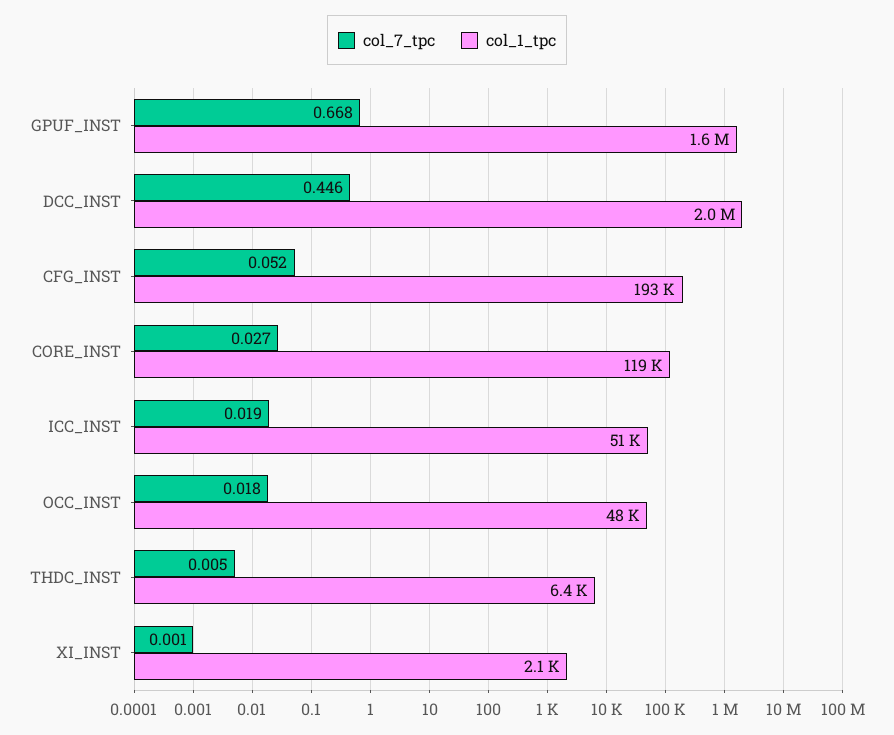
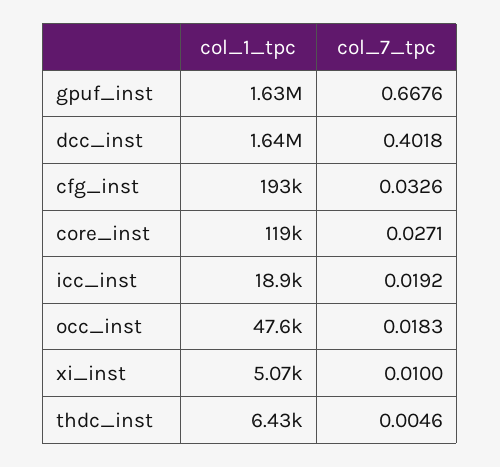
  {
    "col_7_tpc": {
      "GPUF_INST": 0.6676,
-     "DCC_INST": 0.446,
+     "DCC_INST": 0.4018,
-     "CFG_INST": 0.052,
+     "CFG_INST": 0.0326,
      "CORE_INST": 0.0271,
      "ICC_INST": 0.0192,
      "OCC_INST": 0.0183,
      "THDC_INST": 0.0046,
-     "XI_INST": 0.001
+     "XI_INST": 0.01
    },
    "col_1_tpc": {
      "GPUF_INST": 1630000,
-     "DCC_INST": 2000000,
+     "DCC_INST": 1640000,
      "CFG_INST": 193000,
      "CORE_INST": 119000,
-     "ICC_INST": 51000,
+     "ICC_INST": 18900,
      "OCC_INST": 47600,
      "THDC_INST": 6430,
-     "XI_INST": 2100
+     "XI_INST": 5070
    }
  }

